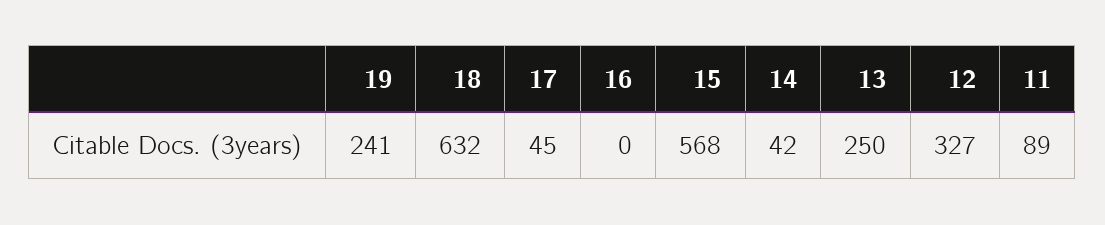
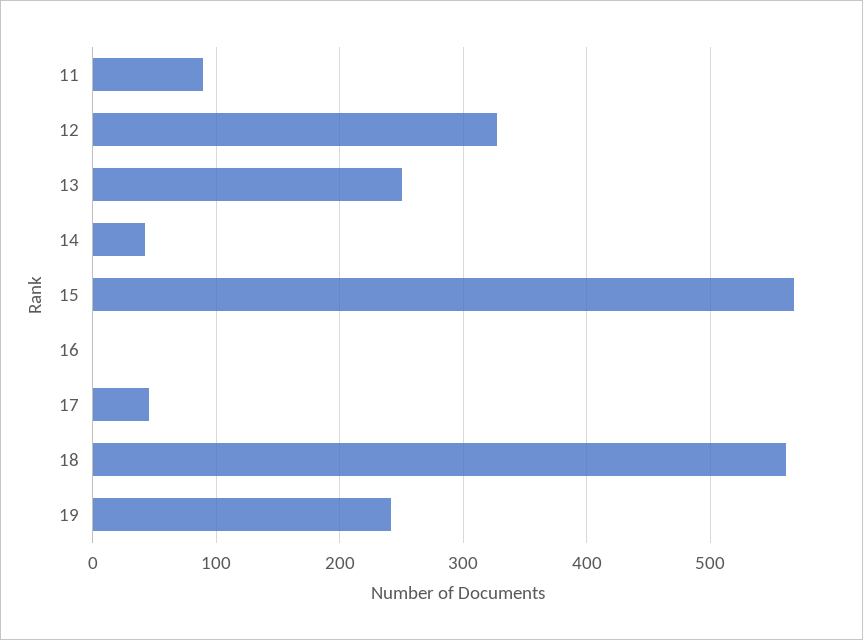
  {
    "19": 241,
-   "18": 632,
+   "18": 560,
    "17": 45,
    "16": 0,
    "15": 568,
    "14": 42,
    "13": 250,
    "12": 327,
    "11": 89
  }

